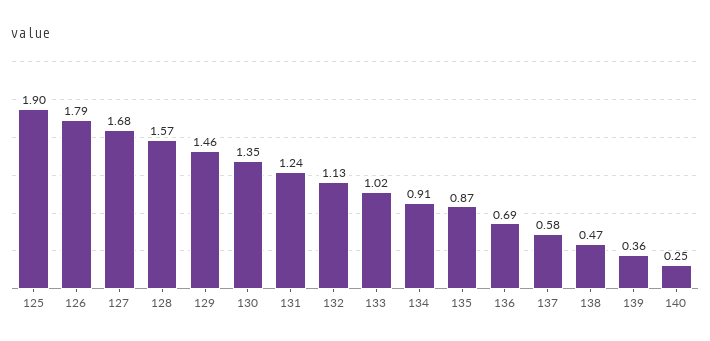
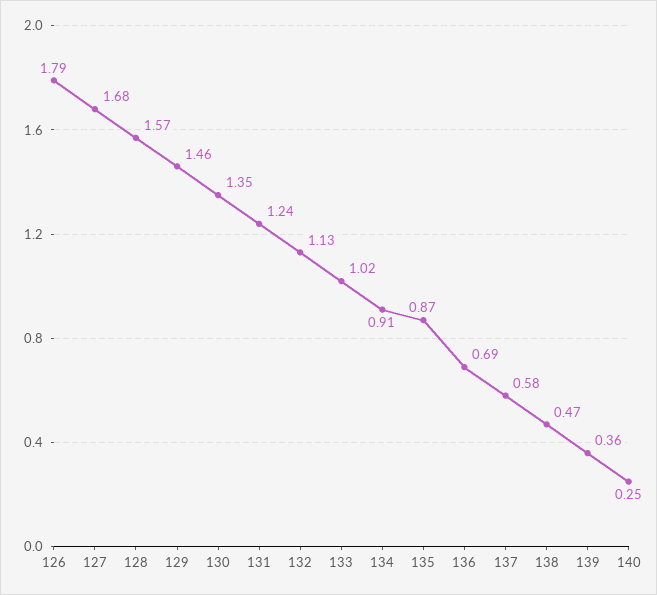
  {
-   "125": 1.9,
    "126": 1.79,
    "127": 1.68,
    "128": 1.57,
    "129": 1.46,
    "130": 1.35,
    "131": 1.24,
    "132": 1.13,
    "133": 1.02,
    "134": 0.91,
    "135": 0.87,
    "136": 0.69,
    "137": 0.58,
    "138": 0.47,
    "139": 0.36,
    "140": 0.25
  }

